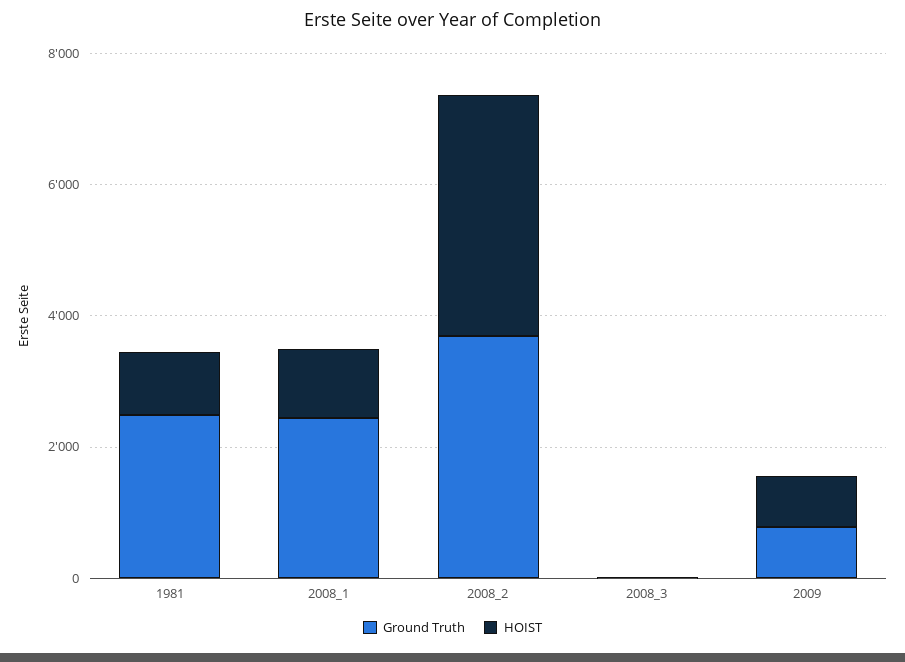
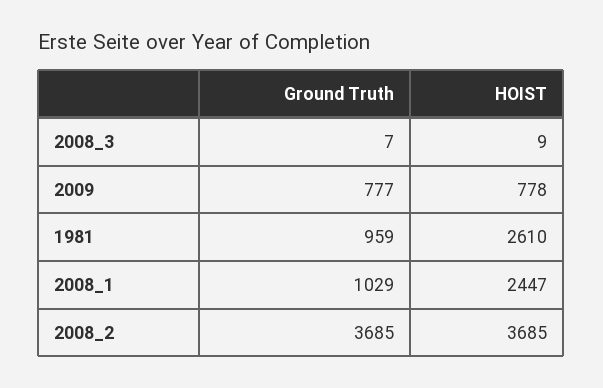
  {
    "Ground Truth": {
-     "1981": 2500,
+     "1981": 959,
-     "2008_1": 2500,
+     "2008_1": 1029,
      "2008_2": 3685,
      "2008_3": 7,
      "2009": 777
    },
    "HOIST": {
-     "1981": 1000,
+     "1981": 2610,
-     "2008_1": 1000,
+     "2008_1": 2447,
      "2008_2": 3685,
      "2008_3": 9,
      "2009": 778
    }
  }

